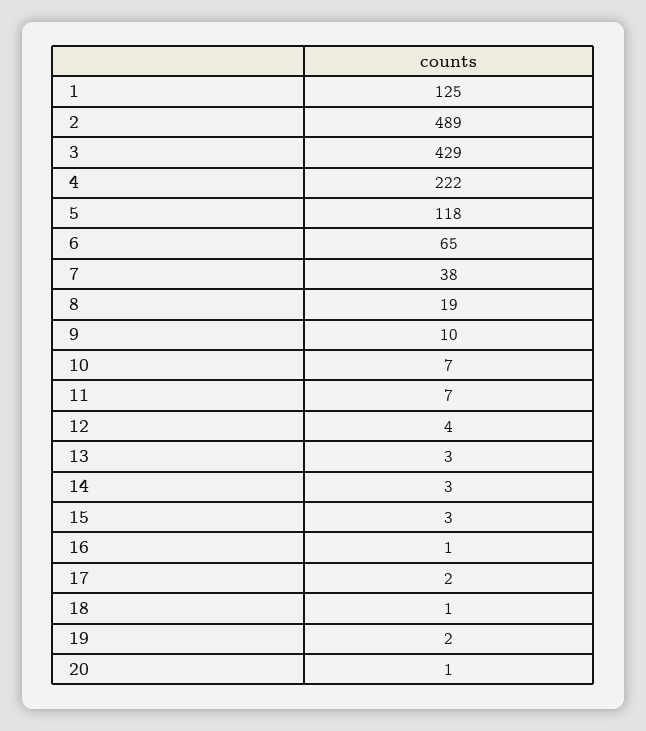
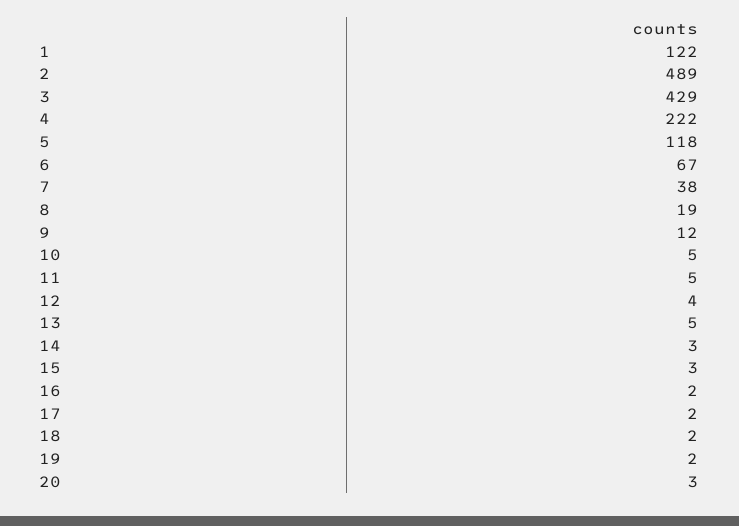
  {
-   "1": 125,
+   "1": 122,
    "2": 489,
    "3": 429,
    "4": 222,
    "5": 118,
-   "6": 65,
+   "6": 67,
    "7": 38,
    "8": 19,
-   "9": 10,
+   "9": 12,
-   "10": 7,
+   "10": 5,
-   "11": 7,
+   "11": 5,
    "12": 4,
-   "13": 3,
+   "13": 5,
    "14": 3,
    "15": 3,
-   "16": 1,
+   "16": 2,
    "17": 2,
-   "18": 1,
+   "18": 2,
    "19": 2,
-   "20": 1
+   "20": 3
  }

